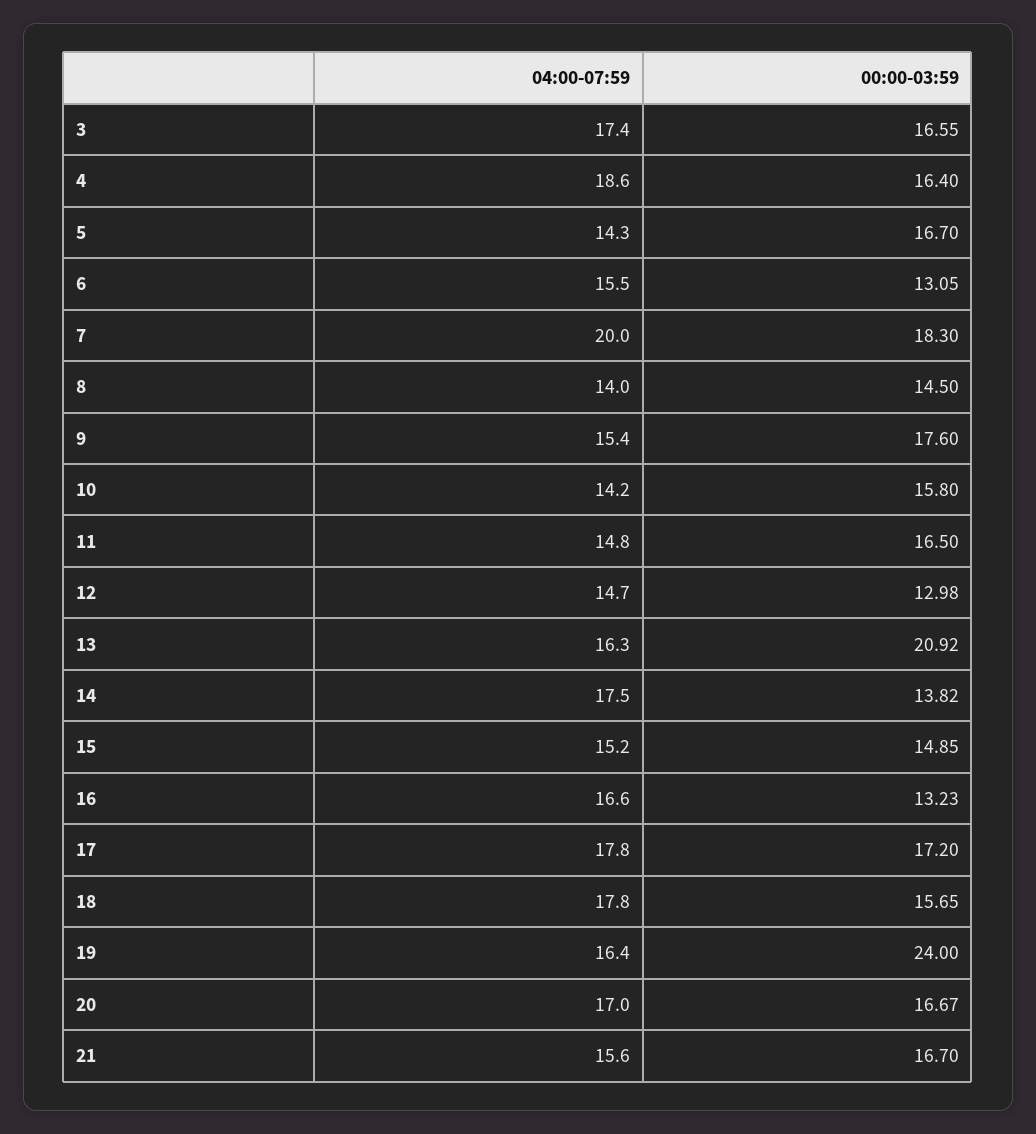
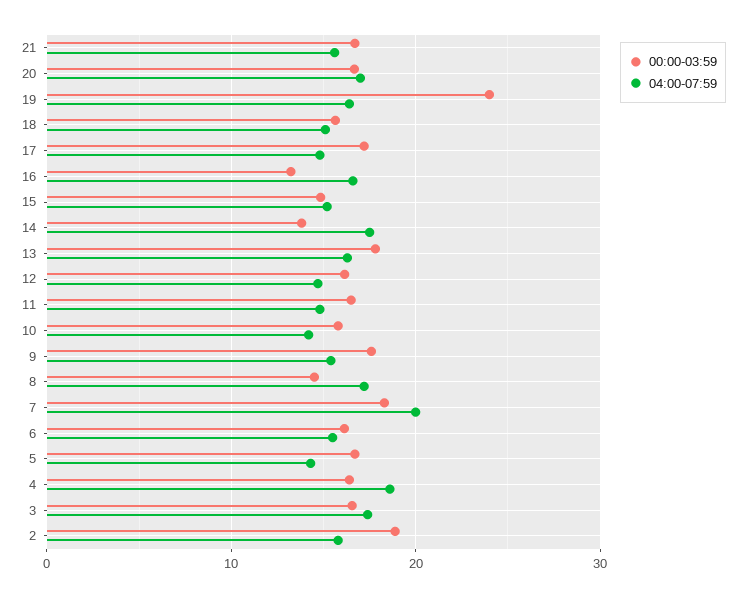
  {
    "04:00-07:59": {
      "3": 17.4,
      "4": 18.6,
      "5": 14.3,
      "6": 15.5,
      "7": 20,
-     "8": 14,
+     "8": 17,
      "9": 15.4,
      "10": 14.2,
      "11": 14.8,
      "12": 14.7,
      "13": 16.3,
      "14": 17.5,
      "15": 15.2,
      "16": 16.6,
-     "17": 17.8,
+     "17": 15,
-     "18": 17.8,
+     "18": 15,
      "19": 16.4,
      "20": 17,
-     "21": 15.6
+     "21": 15.6,
+     "2": 16
    },
    "00:00-03:59": {
      "3": 16.55,
      "4": 16.4,
      "5": 16.7,
-     "6": 13.05,
+     "6": 16,
      "7": 18.3,
      "8": 14.5,
      "9": 17.6,
      "10": 15.8,
      "11": 16.5,
-     "12": 12.98,
+     "12": 16,
-     "13": 20.92,
+     "13": 18,
      "14": 13.82,
      "15": 14.85,
      "16": 13.23,
      "17": 17.2,
      "18": 15.65,
      "19": 24,
      "20": 16.67,
-     "21": 16.7
+     "21": 16.7,
+     "2": 19
    }
  }

